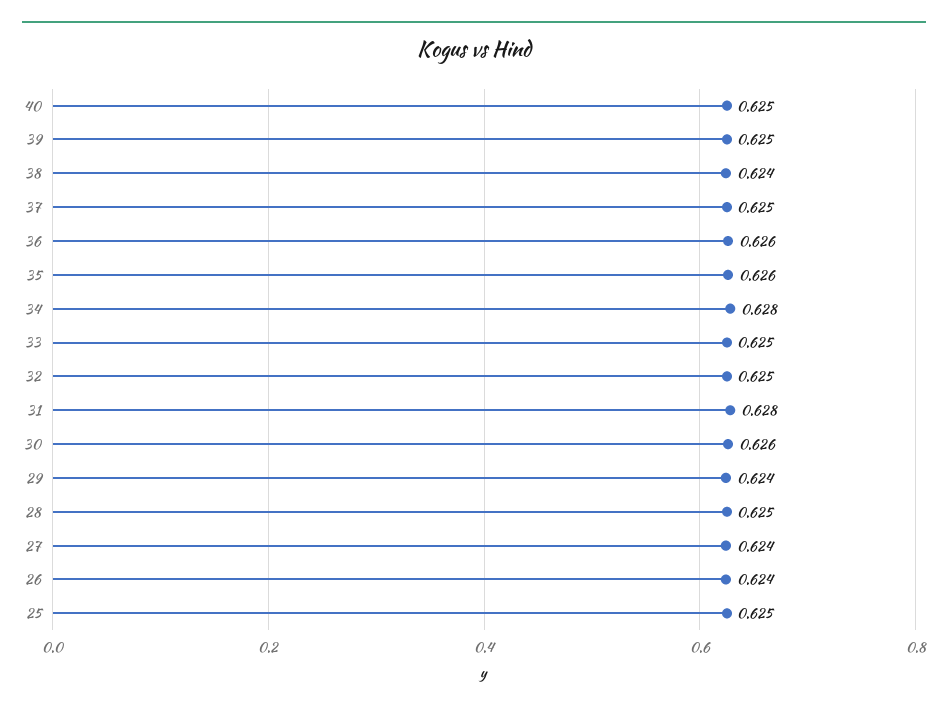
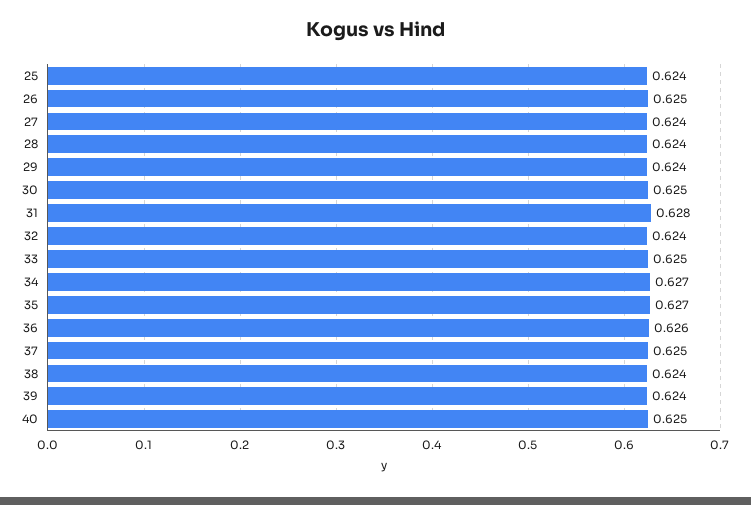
  {
    "40": 0.625,
-   "39": 0.625,
+   "39": 0.624,
    "38": 0.624,
    "37": 0.625,
    "36": 0.626,
-   "35": 0.626,
+   "35": 0.627,
-   "34": 0.628,
+   "34": 0.627,
    "33": 0.625,
-   "32": 0.625,
+   "32": 0.624,
    "31": 0.628,
-   "30": 0.626,
+   "30": 0.625,
    "29": 0.624,
-   "28": 0.625,
+   "28": 0.624,
    "27": 0.624,
-   "26": 0.624,
+   "26": 0.625,
-   "25": 0.625
+   "25": 0.624
  }

